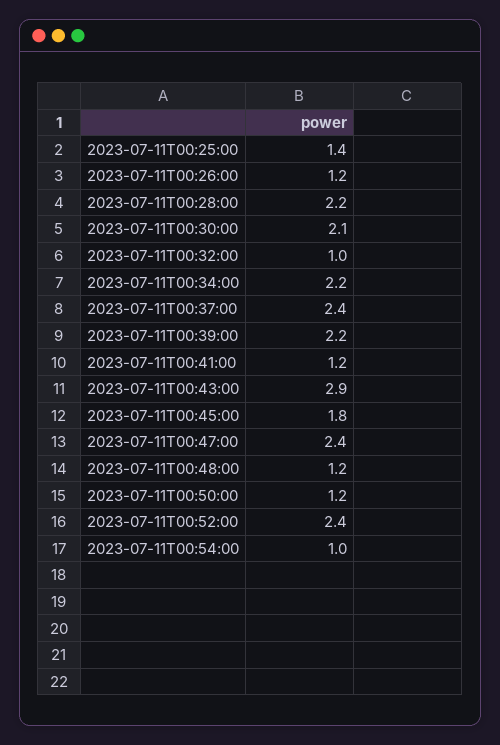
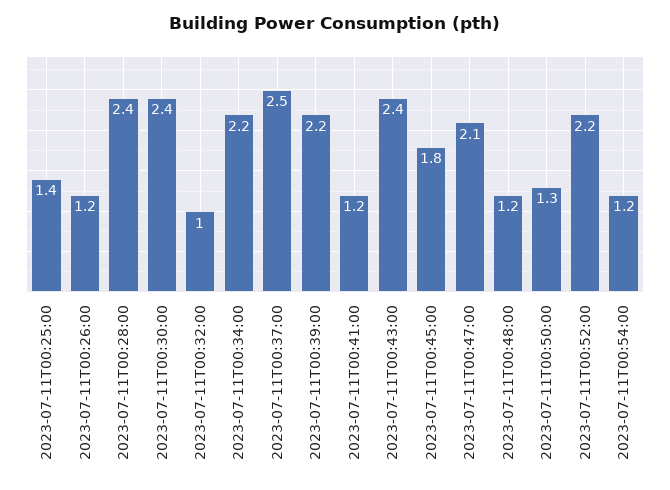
  {
    "2023-07-11T00:25:00": 1.4,
    "2023-07-11T00:26:00": 1.2,
-   "2023-07-11T00:28:00": 2.2,
+   "2023-07-11T00:28:00": 2.4,
-   "2023-07-11T00:30:00": 2.1,
+   "2023-07-11T00:30:00": 2.4,
    "2023-07-11T00:32:00": 1,
    "2023-07-11T00:34:00": 2.2,
-   "2023-07-11T00:37:00": 2.4,
+   "2023-07-11T00:37:00": 2.5,
    "2023-07-11T00:39:00": 2.2,
    "2023-07-11T00:41:00": 1.2,
-   "2023-07-11T00:43:00": 2.9,
+   "2023-07-11T00:43:00": 2.4,
    "2023-07-11T00:45:00": 1.8,
-   "2023-07-11T00:47:00": 2.4,
+   "2023-07-11T00:47:00": 2.1,
    "2023-07-11T00:48:00": 1.2,
-   "2023-07-11T00:50:00": 1.2,
+   "2023-07-11T00:50:00": 1.3,
-   "2023-07-11T00:52:00": 2.4,
+   "2023-07-11T00:52:00": 2.2,
-   "2023-07-11T00:54:00": 1
+   "2023-07-11T00:54:00": 1.2
  }

